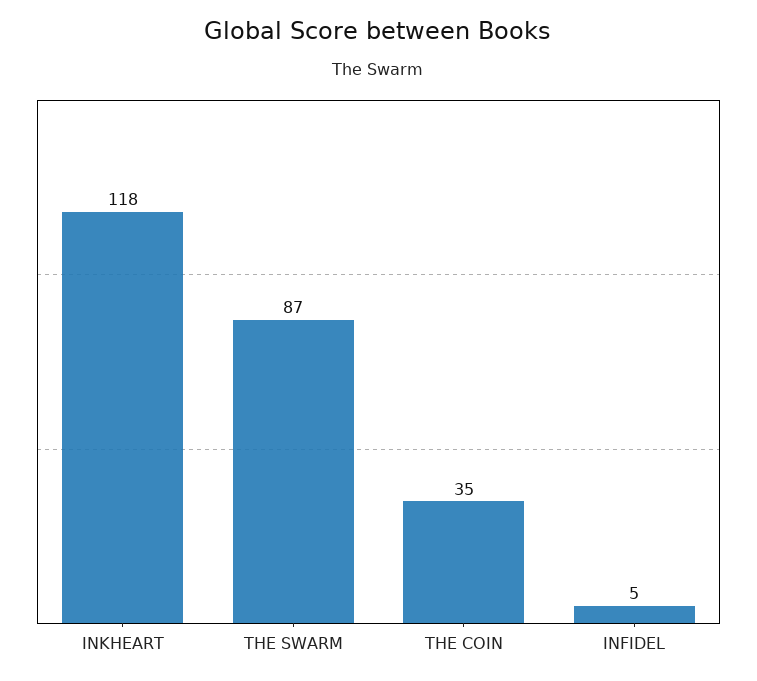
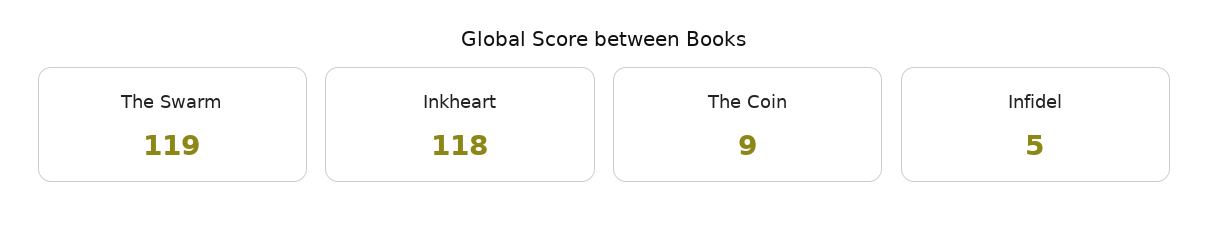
  {
    "INKHEART": 118,
-   "THE SWARM": 87,
+   "THE SWARM": 119,
-   "THE COIN": 35,
+   "THE COIN": 9,
    "INFIDEL": 5
  }

